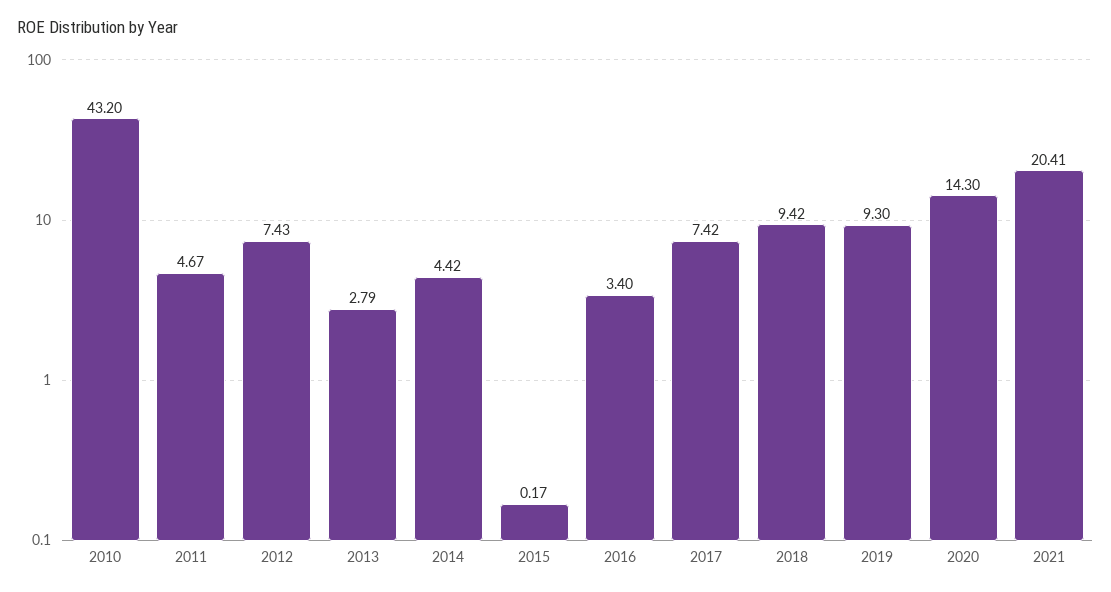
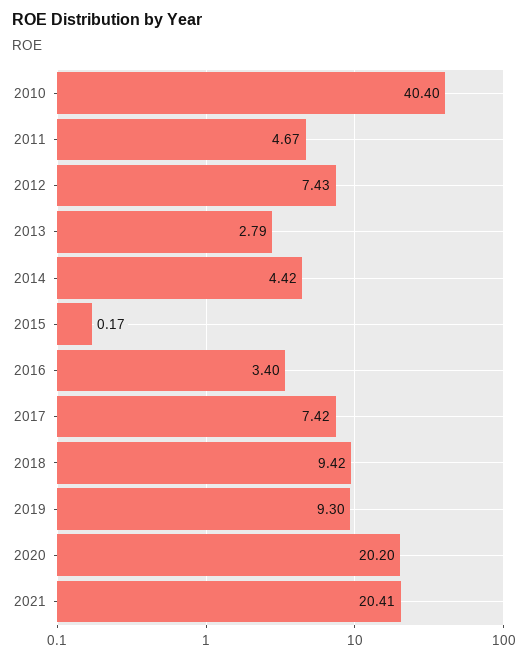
  {
-   "2010": 43.2,
+   "2010": 40.4,
    "2011": 4.67,
    "2012": 7.43,
    "2013": 2.79,
    "2014": 4.42,
    "2015": 0.17,
    "2016": 3.4,
    "2017": 7.42,
    "2018": 9.42,
    "2019": 9.3,
-   "2020": 14.3,
+   "2020": 20.2,
    "2021": 20.41
  }

